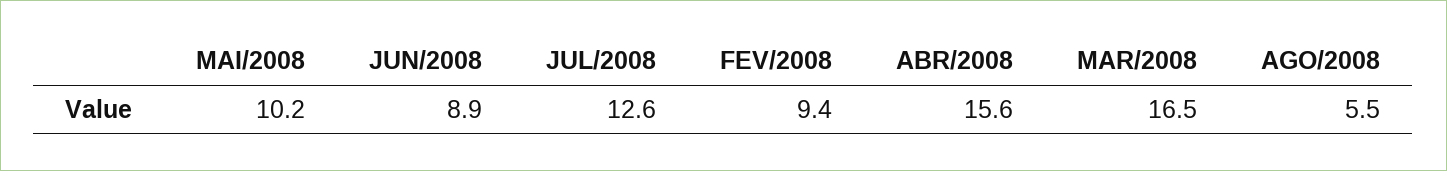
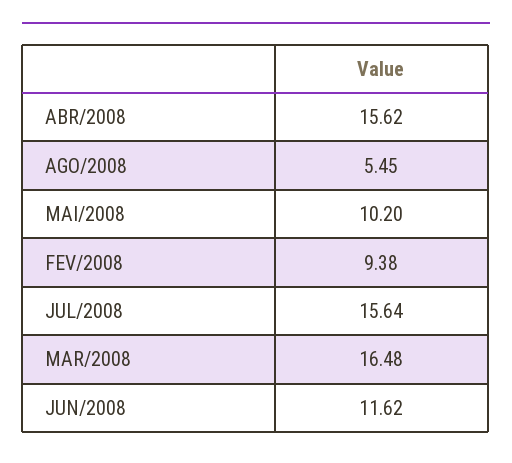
  {
    "MAI/2008": 10.2,
-   "JUN/2008": 8.9,
+   "JUN/2008": 11.62,
-   "JUL/2008": 12.6,
+   "JUL/2008": 15.64,
    "FEV/2008": 9.38,
    "ABR/2008": 15.62,
    "MAR/2008": 16.48,
    "AGO/2008": 5.45
  }

